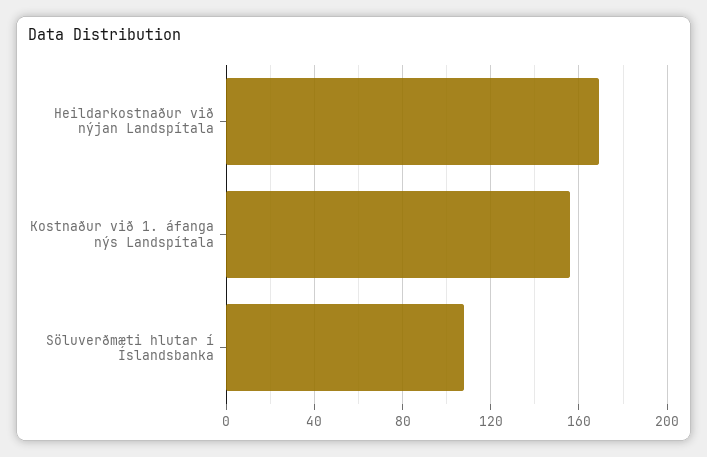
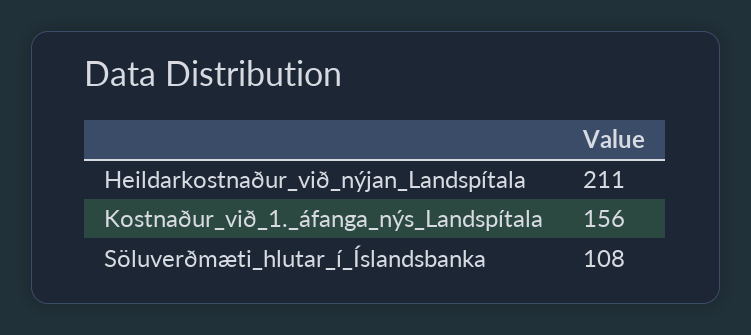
  {
-   "Heildarkostnaður við nýjan Landspítala": 170,
+   "Heildarkostnaður við nýjan Landspítala": 211,
    "Kostnaður við 1. áfanga nýs Landspítala": 156,
    "Söluverðmæti hlutar í Íslandsbanka": 108
  }

